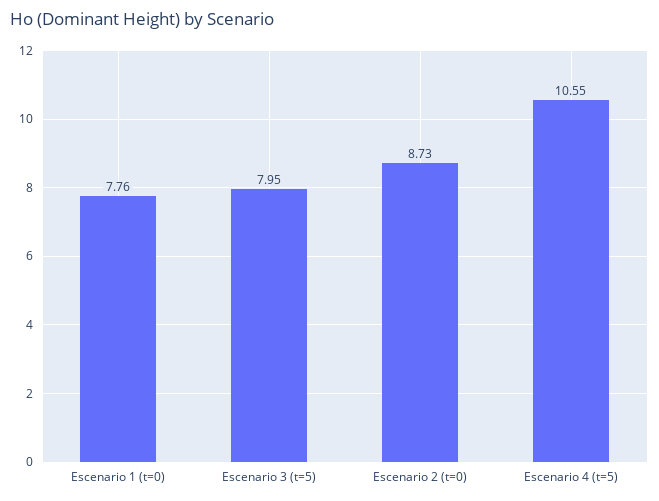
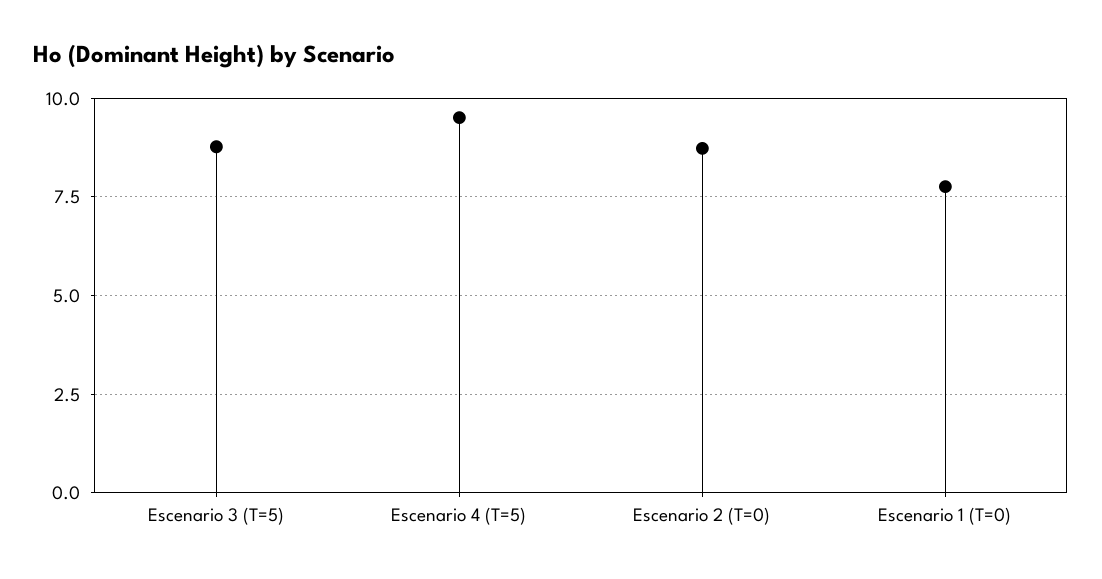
  {
    "Escenario 1 (t=0)": 7.76,
-   "Escenario 3 (t=5)": 7.95,
+   "Escenario 3 (t=5)": 8.75,
    "Escenario 2 (t=0)": 8.73,
-   "Escenario 4 (t=5)": 10.55
+   "Escenario 4 (t=5)": 9.5
  }

